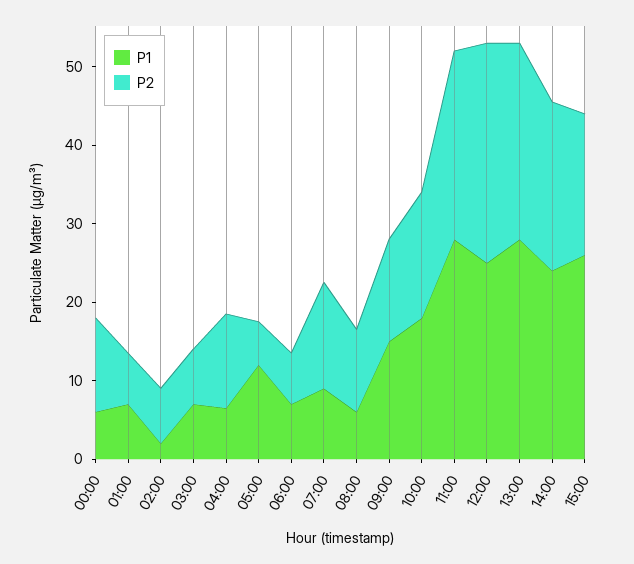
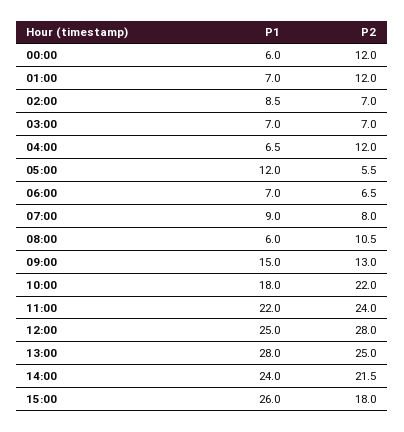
  {
    "P1": {
      "00:00": 6,
      "01:00": 7,
-     "02:00": 2,
+     "02:00": 8.5,
      "03:00": 7,
      "04:00": 6.5,
      "05:00": 12,
      "06:00": 7,
      "07:00": 9,
      "08:00": 6,
      "09:00": 15,
      "10:00": 18,
-     "11:00": 28,
+     "11:00": 22,
      "12:00": 25,
      "13:00": 28,
      "14:00": 24,
      "15:00": 26
    },
    "P2": {
      "00:00": 12,
-     "01:00": 6,
+     "01:00": 12,
      "02:00": 7,
      "03:00": 7,
      "04:00": 12,
      "05:00": 5.5,
      "06:00": 6.5,
-     "07:00": 14,
+     "07:00": 8,
      "08:00": 10.5,
      "09:00": 13,
-     "10:00": 16,
+     "10:00": 22,
      "11:00": 24,
      "12:00": 28,
      "13:00": 25,
      "14:00": 21.5,
      "15:00": 18
    }
  }

